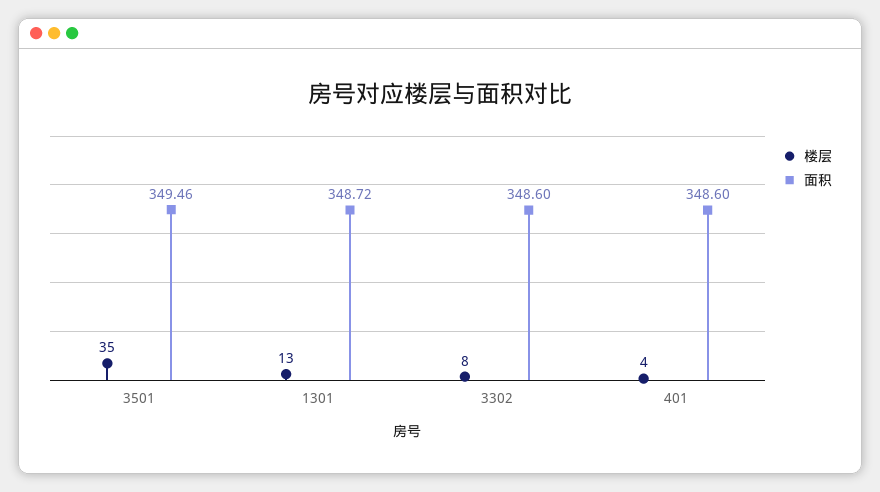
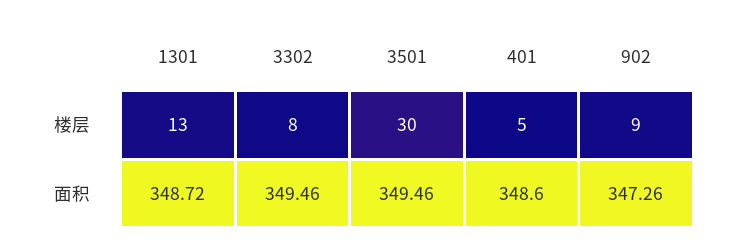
  {
    "楼层": {
-     "3501": 35,
+     "3501": 30,
      "1301": 13,
      "3302": 8,
-     "401": 4
+     "401": 5,
+     "902": 9
    },
    "面积": {
      "3501": 349.46,
      "1301": 348.72,
-     "3302": 348.6,
+     "3302": 349.46,
-     "401": 348.6
+     "401": 348.6,
+     "902": 347.26
    }
  }

